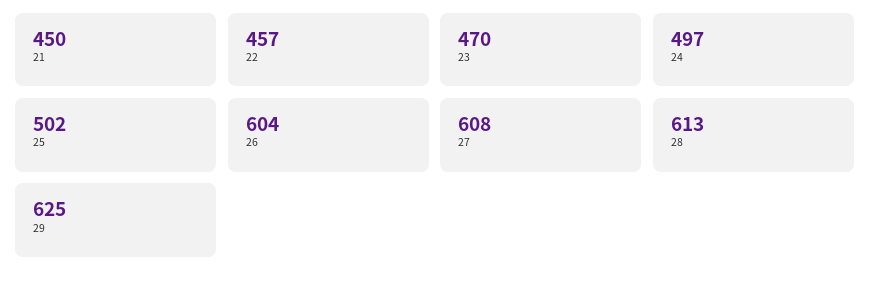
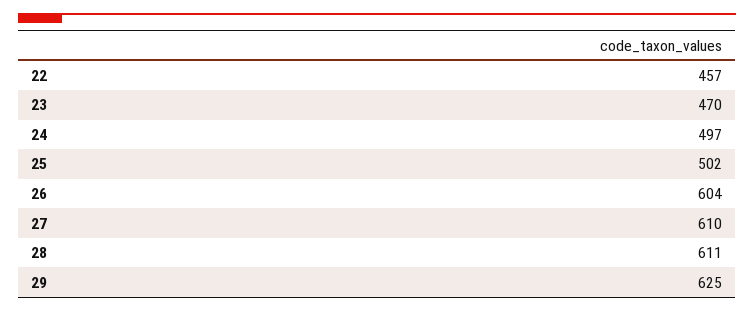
  {
-   "21": 450,
    "22": 457,
    "23": 470,
    "24": 497,
    "25": 502,
    "26": 604,
-   "27": 608,
+   "27": 610,
-   "28": 613,
+   "28": 611,
    "29": 625
  }

